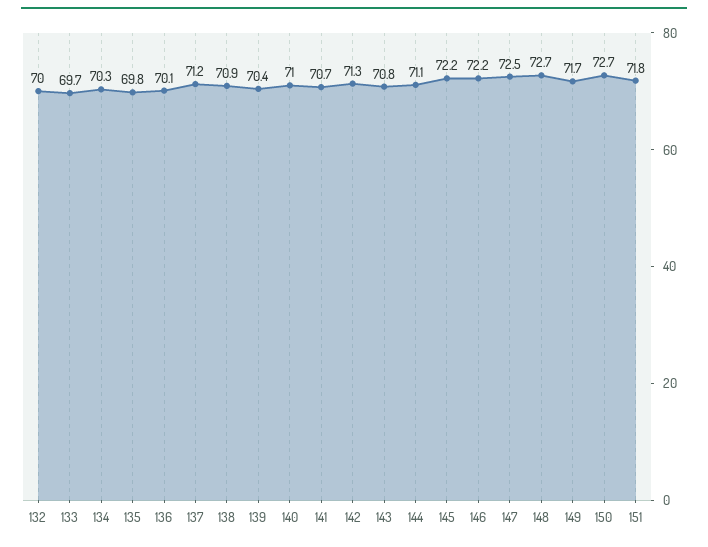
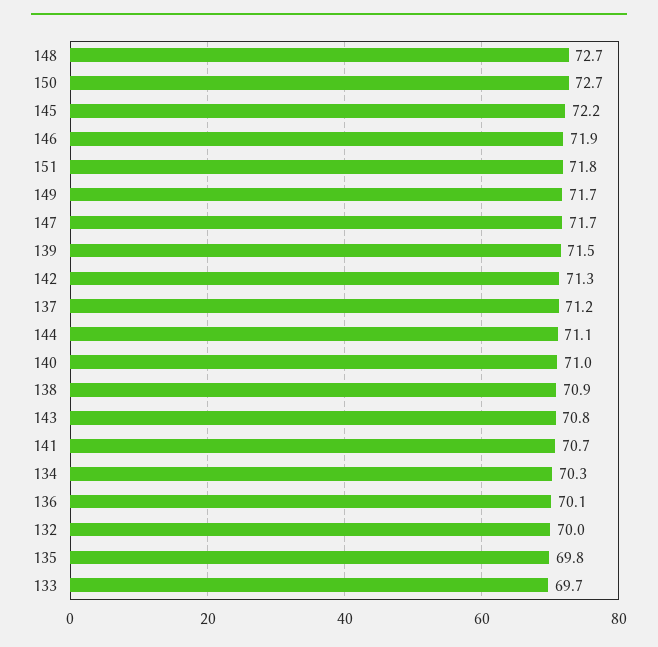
  {
    "132": 70,
    "133": 69.7,
    "134": 70.3,
    "135": 69.8,
    "136": 70.1,
    "137": 71.2,
    "138": 70.9,
-   "139": 70.4,
+   "139": 71.5,
    "140": 71,
    "141": 70.7,
    "142": 71.3,
    "143": 70.8,
    "144": 71.1,
    "145": 72.2,
-   "146": 72.2,
+   "146": 71.9,
-   "147": 72.5,
+   "147": 71.7,
    "148": 72.7,
    "149": 71.7,
    "150": 72.7,
    "151": 71.8
  }

